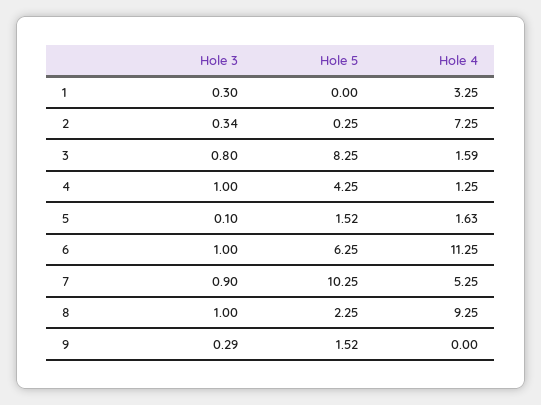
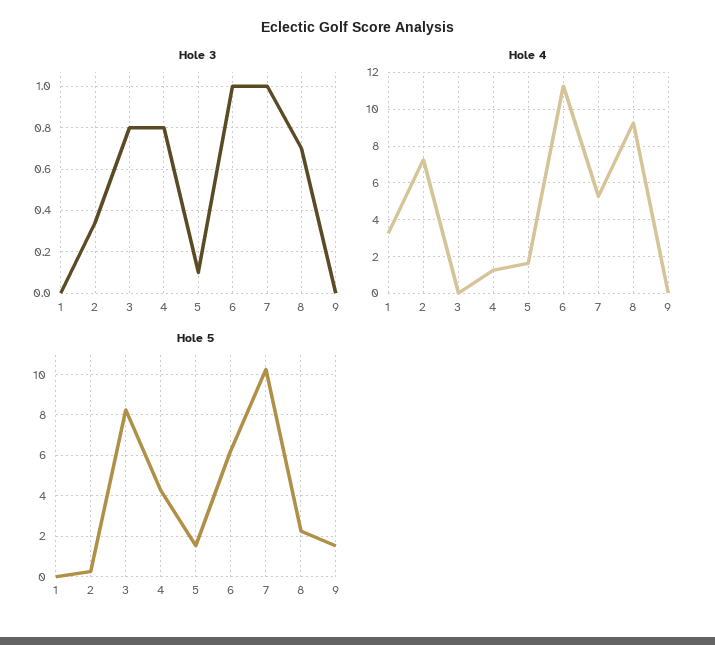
  {
    "Hole 3": {
-     "1": 0.3,
+     "1": 0,
      "2": 0.34,
      "3": 0.8,
-     "4": 1,
+     "4": 0.8,
      "5": 0.1,
      "6": 1,
-     "7": 0.9,
+     "7": 1,
-     "8": 1,
+     "8": 0.7,
-     "9": 0.29
+     "9": 0
    },
    "Hole 5": {
      "1": 0,
      "2": 0.25,
      "3": 8.25,
      "4": 4.25,
      "5": 1.52,
      "6": 6.25,
      "7": 10.25,
      "8": 2.25,
      "9": 1.52
    },
    "Hole 4": {
      "1": 3.25,
      "2": 7.25,
-     "3": 1.59,
+     "3": 0,
      "4": 1.25,
      "5": 1.63,
      "6": 11.25,
      "7": 5.25,
      "8": 9.25,
      "9": 0
    }
  }

